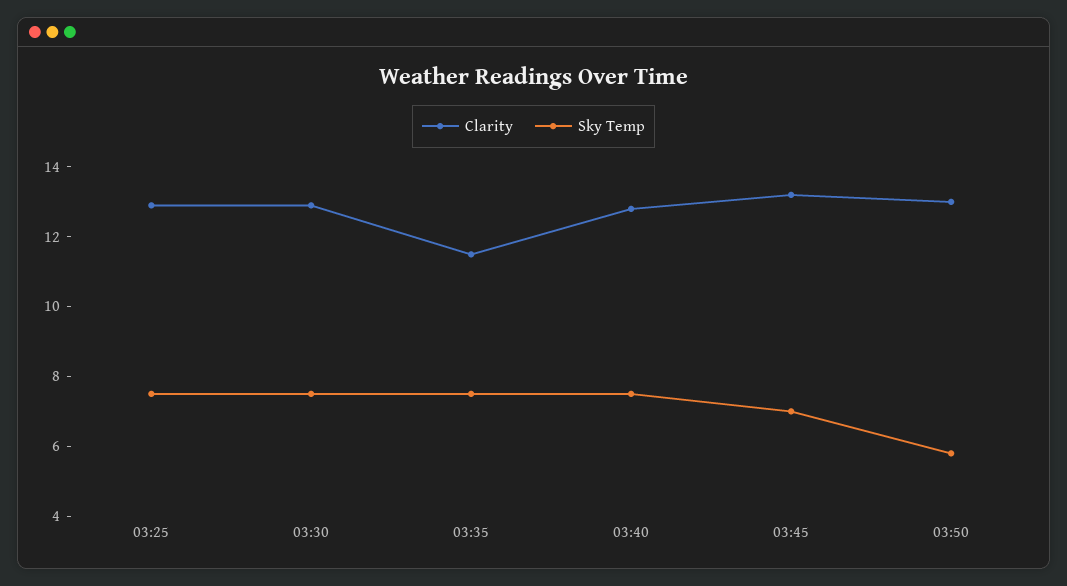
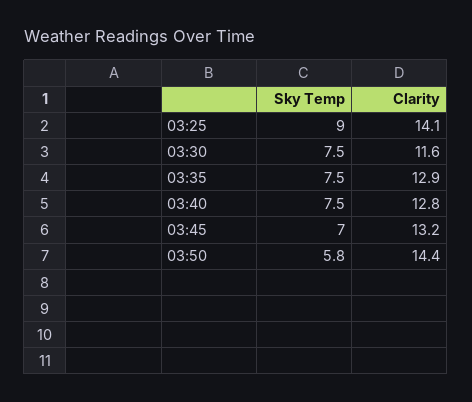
  {
    "Clarity": {
-     "03:25": 13,
+     "03:25": 14.1,
-     "03:30": 13,
+     "03:30": 11.6,
-     "03:35": 11.5,
+     "03:35": 12.9,
      "03:40": 12.8,
      "03:45": 13.2,
-     "03:50": 13
+     "03:50": 14.4
    },
    "Sky Temp": {
-     "03:25": 7.5,
+     "03:25": 9,
      "03:30": 7.5,
      "03:35": 7.5,
      "03:40": 7.5,
      "03:45": 7,
      "03:50": 5.8
    }
  }

